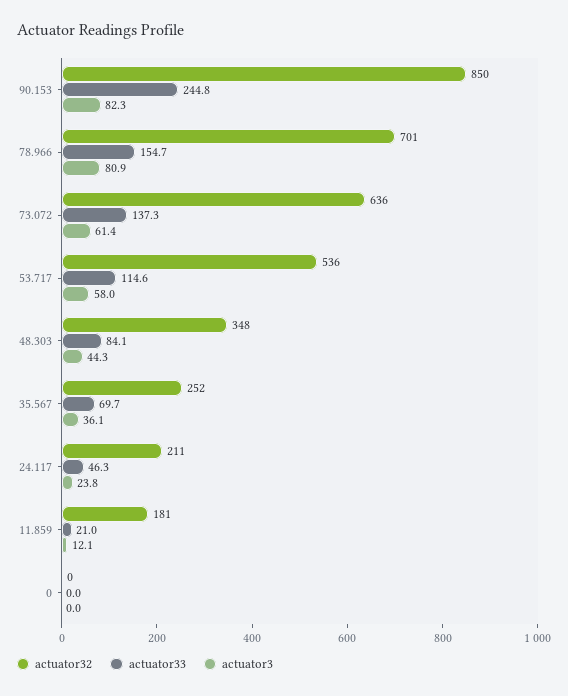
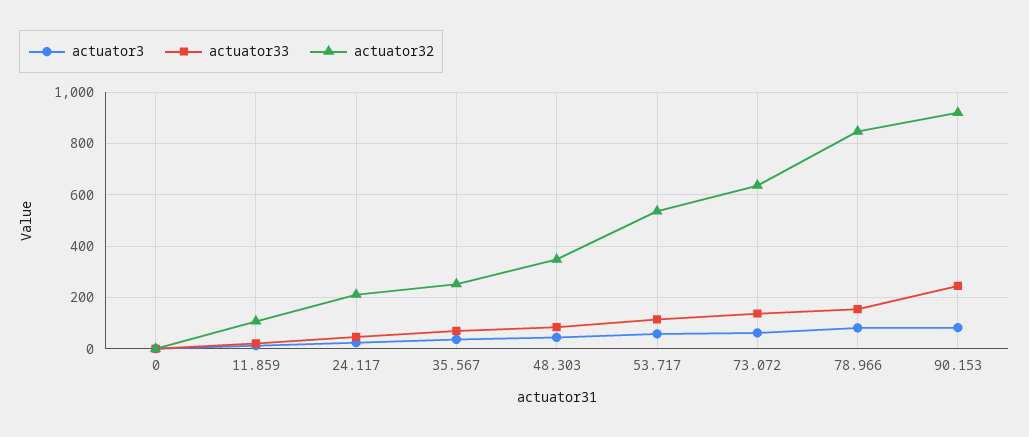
  {
    "actuator32": {
-     "90.153": 850,
+     "90.153": 925,
-     "78.966": 701,
+     "78.966": 850,
      "73.072": 636,
      "53.717": 536,
      "48.303": 348,
      "35.567": 252,
      "24.117": 211,
-     "11.859": 181,
+     "11.859": 100,
      "0": 0
    },
    "actuator33": {
      "90.153": 244.8,
      "78.966": 154.7,
      "73.072": 137.3,
      "53.717": 114.6,
      "48.303": 84.1,
      "35.567": 69.7,
      "24.117": 46.3,
      "11.859": 21,
      "0": 0
    },
    "actuator3": {
      "90.153": 82.3,
      "78.966": 80.9,
      "73.072": 61.4,
      "53.717": 58,
      "48.303": 44.3,
      "35.567": 36.1,
      "24.117": 23.8,
      "11.859": 12.1,
      "0": 0
    }
  }

